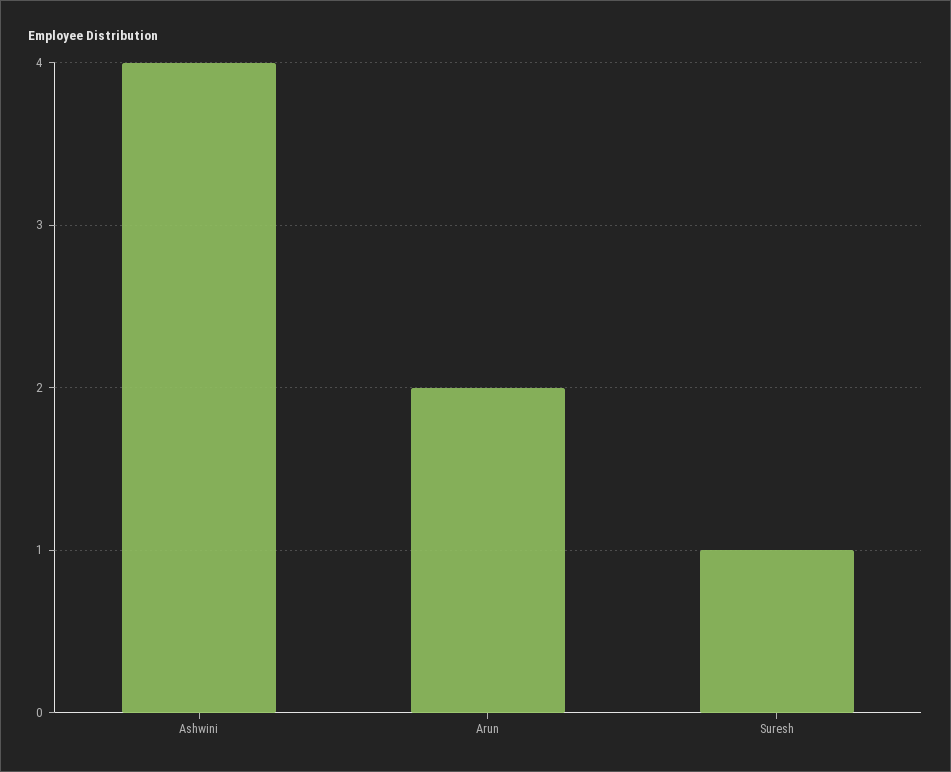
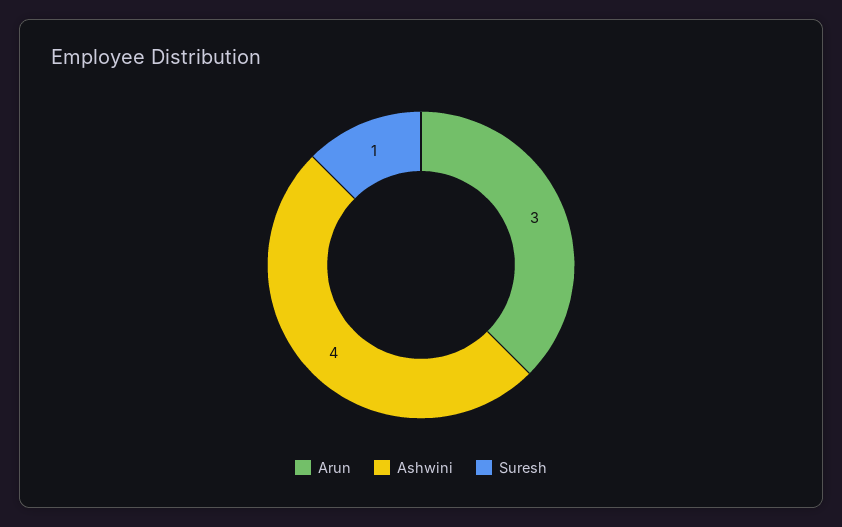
  {
    "Ashwini": 4,
-   "Arun": 2,
+   "Arun": 3,
    "Suresh": 1
  }

